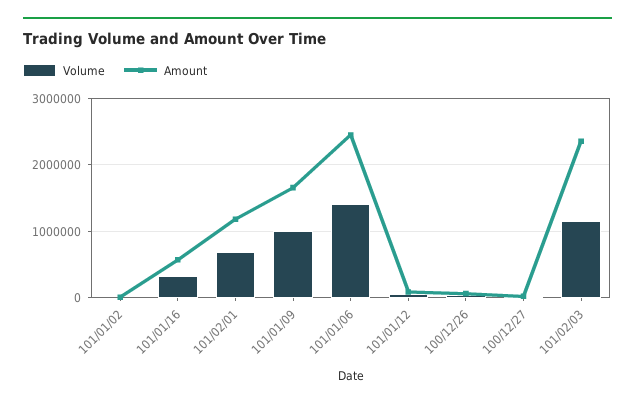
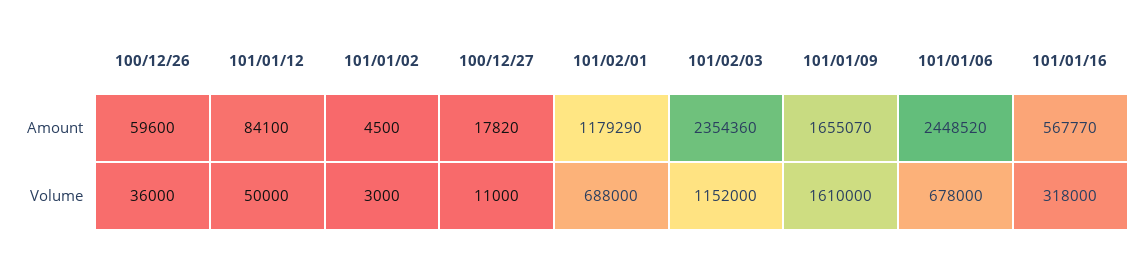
  {
    "Volume": {
      "101/01/02": 3000,
      "101/01/16": 318000,
      "101/02/01": 688000,
-     "101/01/09": 1000000,
+     "101/01/09": 1610000,
-     "101/01/06": 1400000,
+     "101/01/06": 678000,
      "101/01/12": 50000,
      "100/12/26": 36000,
      "100/12/27": 11000,
      "101/02/03": 1152000
    },
    "Amount": {
      "101/01/02": 4500,
      "101/01/16": 567770,
      "101/02/01": 1179290,
      "101/01/09": 1655070,
      "101/01/06": 2448520,
      "101/01/12": 84100,
      "100/12/26": 59600,
      "100/12/27": 17820,
      "101/02/03": 2354360
    }
  }

